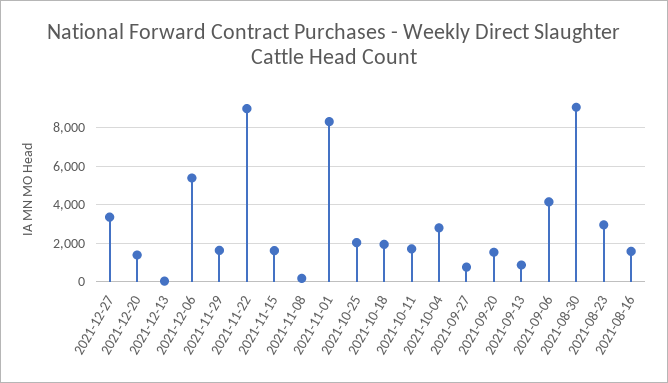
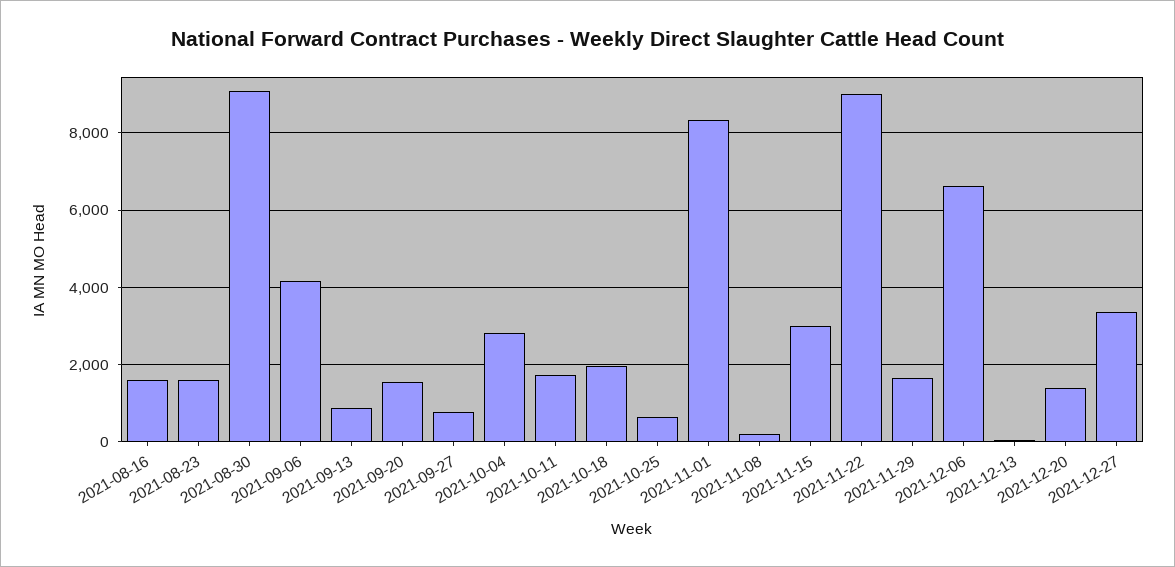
  {
    "2021-12-27": 3400,
    "2021-12-20": 1400,
    "2021-12-13": 0,
-   "2021-12-06": 5500,
+   "2021-12-06": 6600,
    "2021-11-29": 1600,
    "2021-11-22": 9000,
-   "2021-11-15": 1500,
+   "2021-11-15": 3000,
    "2021-11-08": 200,
    "2021-11-01": 8400,
-   "2021-10-25": 2000,
+   "2021-10-25": 600,
    "2021-10-18": 2000,
    "2021-10-11": 1800,
    "2021-10-04": 2800,
    "2021-09-27": 800,
    "2021-09-20": 1600,
    "2021-09-13": 800,
    "2021-09-06": 4200,
    "2021-08-30": 9000,
-   "2021-08-23": 3000,
+   "2021-08-23": 1600,
    "2021-08-16": 1600
  }

